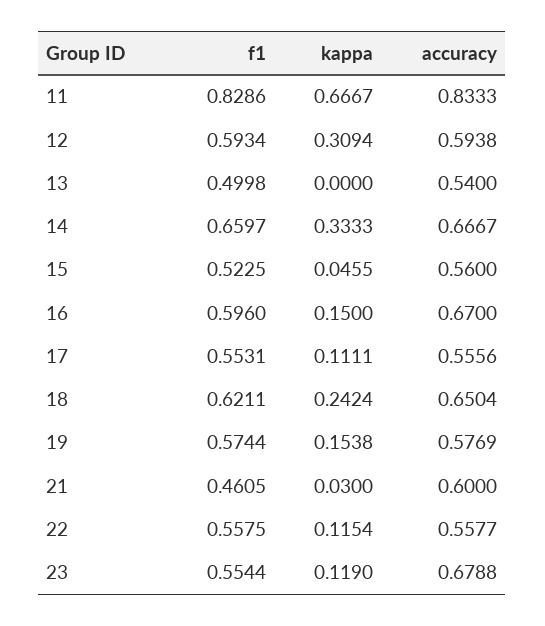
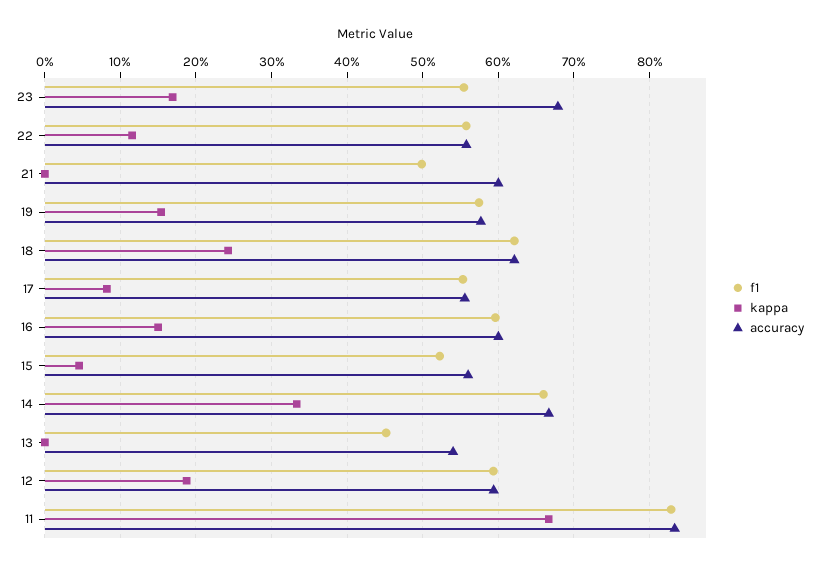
  {
    "f1": {
      "11": 0.8286,
      "12": 0.5934,
-     "13": 0.4998,
+     "13": 0.45,
      "14": 0.6597,
      "15": 0.5225,
      "16": 0.596,
      "17": 0.5531,
      "18": 0.6211,
      "19": 0.5744,
-     "21": 0.4605,
+     "21": 0.5,
      "22": 0.5575,
      "23": 0.5544
    },
    "kappa": {
      "11": 0.6667,
-     "12": 0.3094,
+     "12": 0.19,
      "13": 0,
      "14": 0.3333,
      "15": 0.0455,
      "16": 0.15,
-     "17": 0.1111,
+     "17": 0.08,
      "18": 0.2424,
      "19": 0.1538,
-     "21": 0.03,
+     "21": 0,
      "22": 0.1154,
-     "23": 0.119
+     "23": 0.17
    },
    "accuracy": {
      "11": 0.8333,
      "12": 0.5938,
      "13": 0.54,
      "14": 0.6667,
      "15": 0.56,
-     "16": 0.67,
+     "16": 0.6,
      "17": 0.5556,
-     "18": 0.6504,
+     "18": 0.62,
      "19": 0.5769,
      "21": 0.6,
      "22": 0.5577,
      "23": 0.6788
    }
  }

